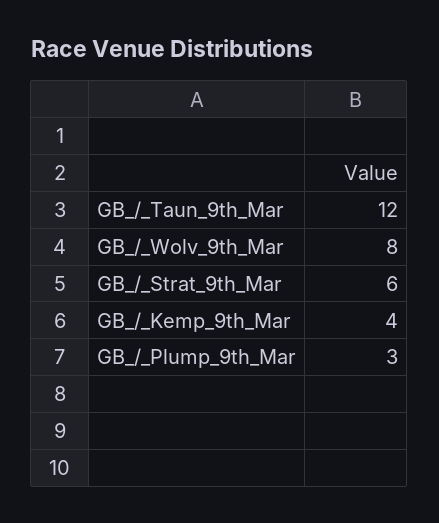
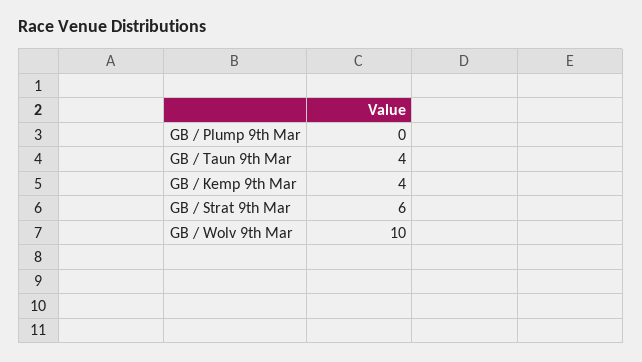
  {
-   "GB_/_Taun_9th_Mar": 12,
+   "GB_/_Taun_9th_Mar": 4,
-   "GB_/_Wolv_9th_Mar": 8,
+   "GB_/_Wolv_9th_Mar": 10,
    "GB_/_Strat_9th_Mar": 6,
    "GB_/_Kemp_9th_Mar": 4,
-   "GB_/_Plump_9th_Mar": 3
+   "GB_/_Plump_9th_Mar": 0
  }

